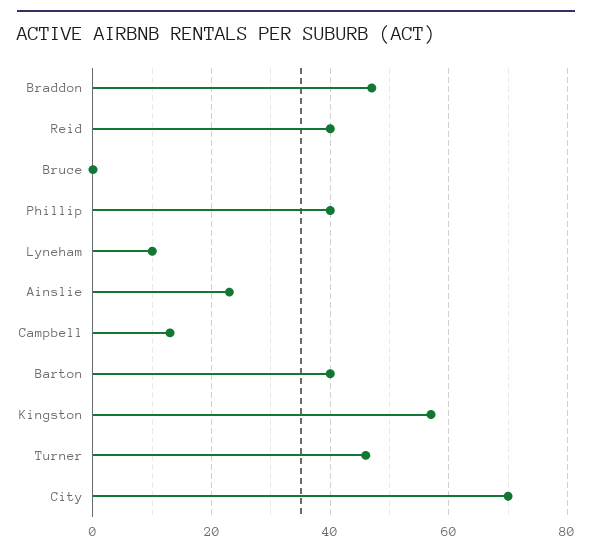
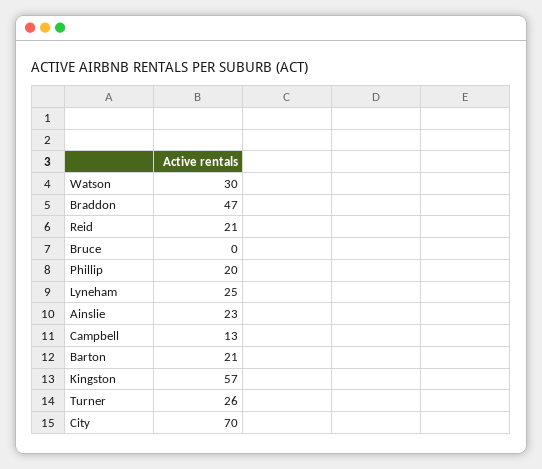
  {
    "Braddon": 47,
-   "Reid": 40,
+   "Reid": 21,
    "Bruce": 0,
-   "Phillip": 40,
+   "Phillip": 20,
-   "Lyneham": 10,
+   "Lyneham": 25,
    "Ainslie": 23,
    "Campbell": 13,
-   "Barton": 40,
+   "Barton": 21,
    "Kingston": 57,
-   "Turner": 45,
+   "Turner": 26,
-   "City": 70
+   "City": 70,
+   "Watson": 30
  }

